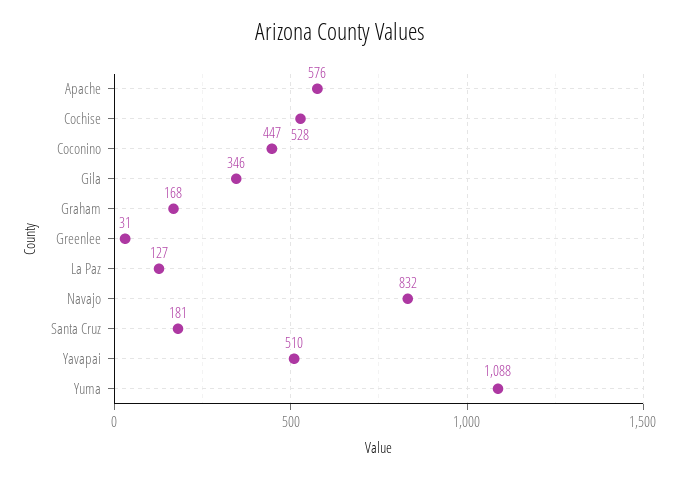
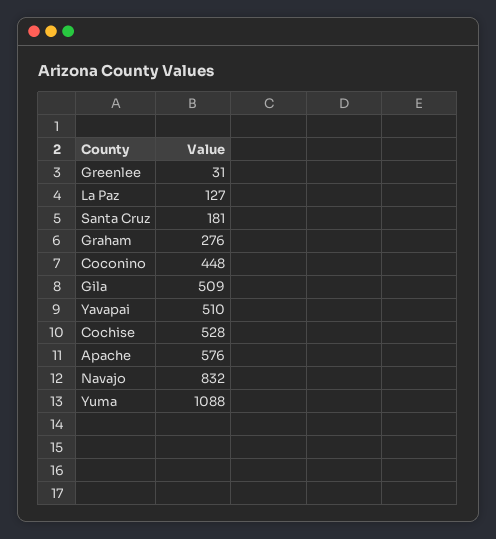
  {
    "Apache": 576,
    "Cochise": 528,
-   "Coconino": 447,
+   "Coconino": 448,
-   "Gila": 346,
+   "Gila": 509,
-   "Graham": 168,
+   "Graham": 276,
    "Greenlee": 31,
    "La Paz": 127,
    "Navajo": 832,
    "Santa Cruz": 181,
    "Yavapai": 510,
    "Yuma": 1088
  }

